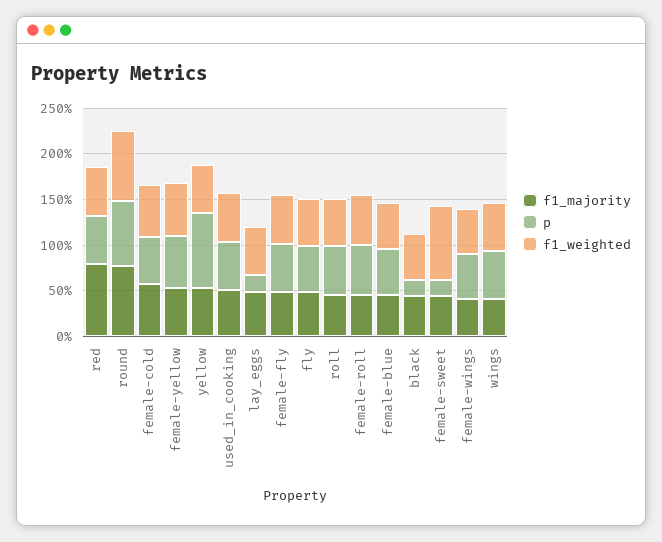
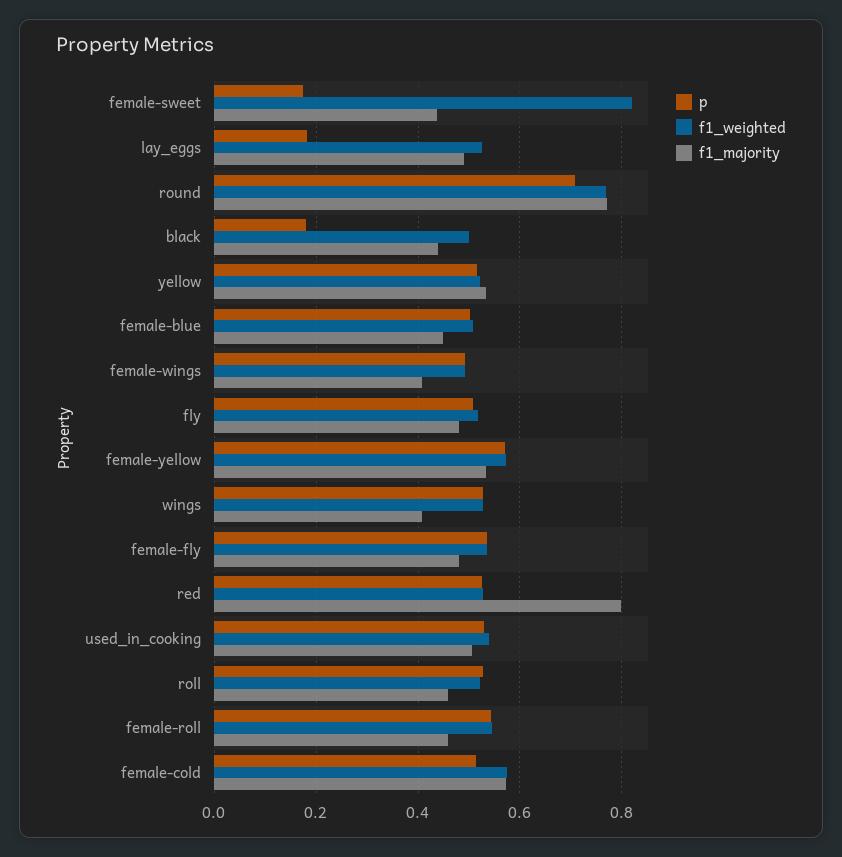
  {
    "f1_majority": {
      "red": 0.8,
      "round": 0.76,
      "female-cold": 0.58,
      "female-yellow": 0.54,
      "yellow": 0.54,
      "used_in_cooking": 0.5,
      "lay_eggs": 0.5,
      "female-fly": 0.48,
      "fly": 0.48,
      "roll": 0.46,
      "female-roll": 0.46,
      "female-blue": 0.46,
      "black": 0.44,
      "female-sweet": 0.44,
      "female-wings": 0.4,
      "wings": 0.4
    },
    "p": {
      "red": 0.52,
      "round": 0.7,
      "female-cold": 0.52,
      "female-yellow": 0.58,
-     "yellow": 0.8,
+     "yellow": 0.52,
      "used_in_cooking": 0.54,
      "lay_eggs": 0.18,
      "female-fly": 0.54,
      "fly": 0.5,
      "roll": 0.52,
      "female-roll": 0.54,
      "female-blue": 0.5,
      "black": 0.18,
      "female-sweet": 0.18,
      "female-wings": 0.5,
      "wings": 0.52
    },
    "f1_weighted": {
      "red": 0.52,
      "round": 0.76,
      "female-cold": 0.58,
      "female-yellow": 0.58,
      "yellow": 0.52,
      "used_in_cooking": 0.54,
      "lay_eggs": 0.52,
      "female-fly": 0.54,
      "fly": 0.52,
      "roll": 0.52,
      "female-roll": 0.54,
      "female-blue": 0.5,
      "black": 0.5,
      "female-sweet": 0.82,
      "female-wings": 0.5,
      "wings": 0.52
    }
  }

